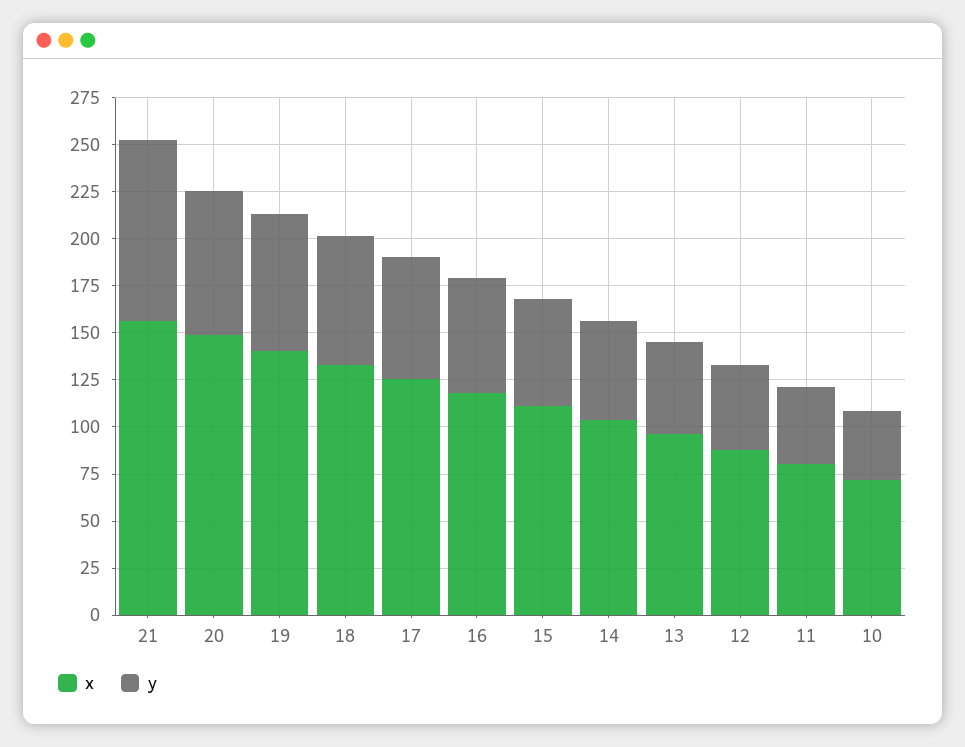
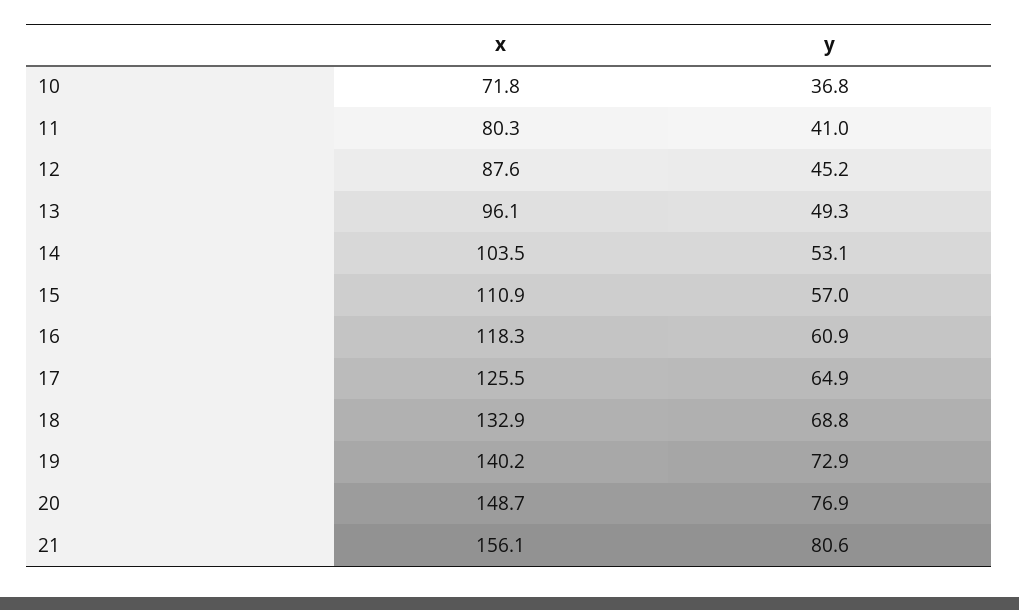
  {
    "x": {
      "21": 156.1,
      "20": 148.7,
      "19": 140.2,
      "18": 132.9,
      "17": 125.5,
      "16": 118.3,
      "15": 110.9,
      "14": 103.5,
      "13": 96.1,
      "12": 87.6,
      "11": 80.3,
      "10": 71.8
    },
    "y": {
-     "21": 95,
+     "21": 80.6,
      "20": 76.9,
      "19": 72.9,
      "18": 68.8,
      "17": 64.9,
      "16": 60.9,
      "15": 57,
      "14": 53.1,
      "13": 49.3,
      "12": 45.2,
      "11": 41,
      "10": 36.8
    }
  }

